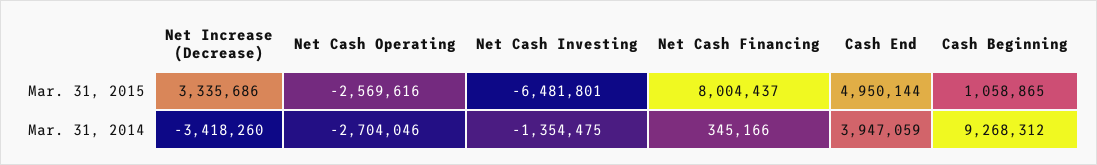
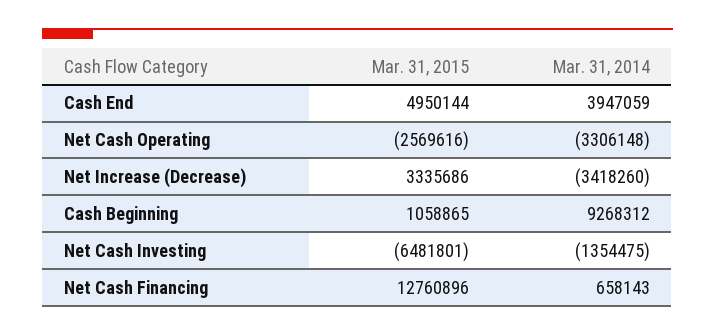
  {
    "Net Increase (Decrease)": {
      "Mar. 31, 2015": 3335686,
      "Mar. 31, 2014": -3418260
    },
    "Net Cash Operating": {
      "Mar. 31, 2015": -2569616,
-     "Mar. 31, 2014": -2704046
+     "Mar. 31, 2014": -3306148
    },
    "Net Cash Investing": {
      "Mar. 31, 2015": -6481801,
      "Mar. 31, 2014": -1354475
    },
    "Net Cash Financing": {
-     "Mar. 31, 2015": 8004437,
+     "Mar. 31, 2015": 12760896,
-     "Mar. 31, 2014": 345166
+     "Mar. 31, 2014": 658143
    },
    "Cash End": {
      "Mar. 31, 2015": 4950144,
      "Mar. 31, 2014": 3947059
    },
    "Cash Beginning": {
      "Mar. 31, 2015": 1058865,
      "Mar. 31, 2014": 9268312
    }
  }

